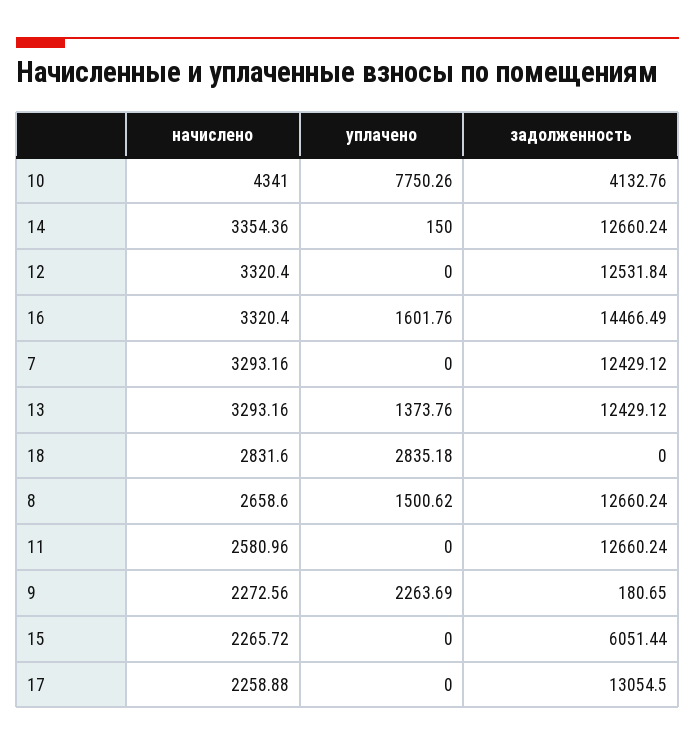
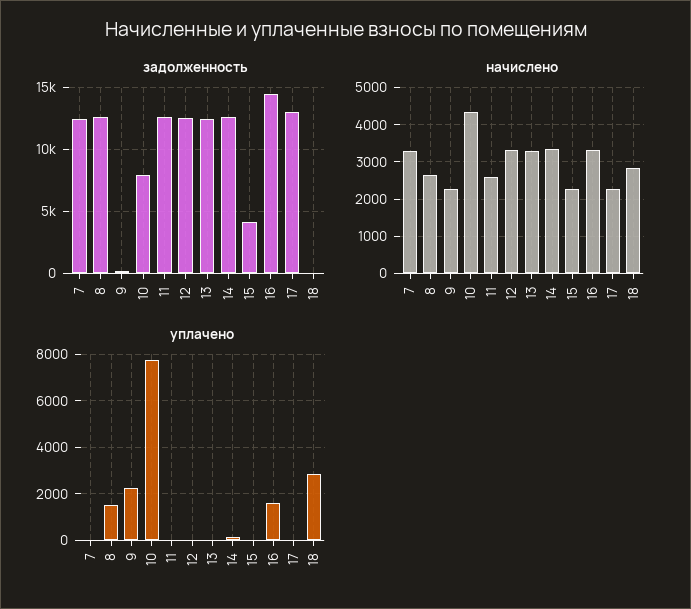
  {
    "начислено": {
      "10": 4341,
      "14": 3354.36,
      "12": 3320.4,
      "16": 3320.4,
      "7": 3293.16,
      "13": 3293.16,
      "18": 2831.6,
      "8": 2658.6,
      "11": 2580.96,
      "9": 2272.56,
      "15": 2265.72,
      "17": 2258.88
    },
    "уплачено": {
      "10": 7750.26,
      "14": 150,
      "12": 0,
      "16": 1601.76,
      "7": 0,
-     "13": 1373.76,
+     "13": 0,
      "18": 2835.18,
      "8": 1500.62,
      "11": 0,
      "9": 2263.69,
      "15": 0,
      "17": 0
    },
    "задолженность": {
-     "10": 4132.76,
+     "10": 8000,
      "14": 12660.24,
      "12": 12531.84,
      "16": 14466.49,
      "7": 12429.12,
      "13": 12429.12,
      "18": 0,
      "8": 12660.24,
      "11": 12660.24,
      "9": 180.65,
-     "15": 6051.44,
+     "15": 4000,
      "17": 13054.5
    }
  }

